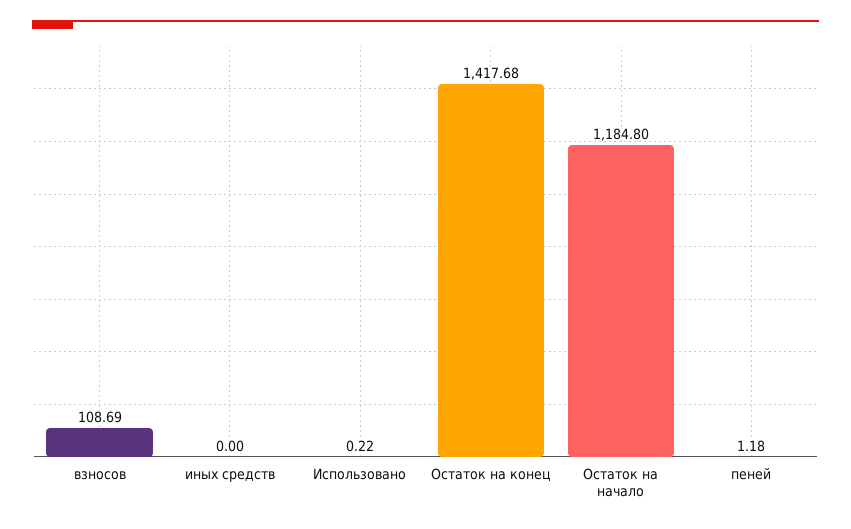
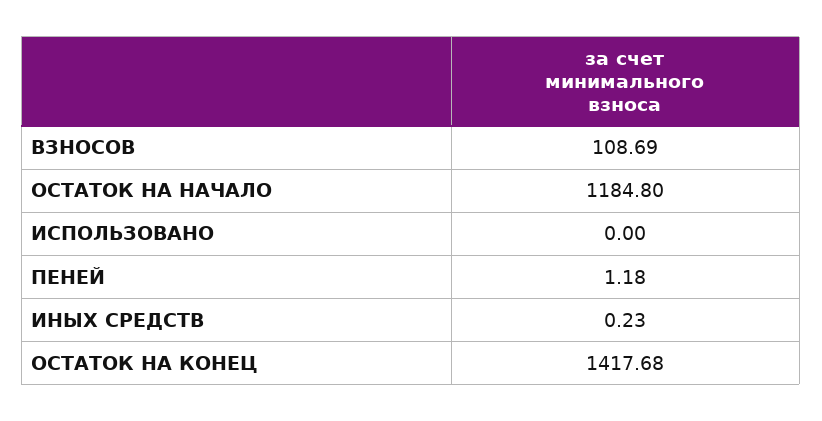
  {
    "взносов": 108.69,
-   "иных средств": 0,
+   "иных средств": 0.23,
-   "Использовано": 0.22,
+   "Использовано": 0,
    "Остаток на конец": 1417.68,
    "Остаток на начало": 1184.8,
    "пеней": 1.18
  }

